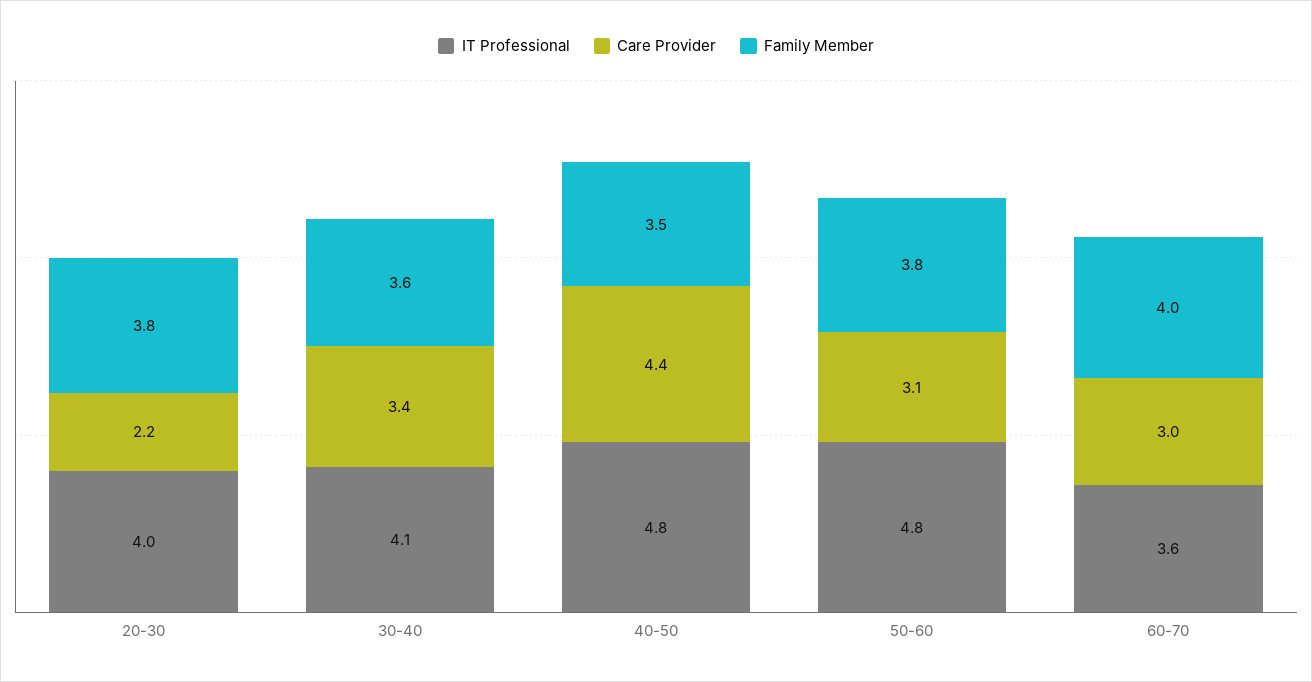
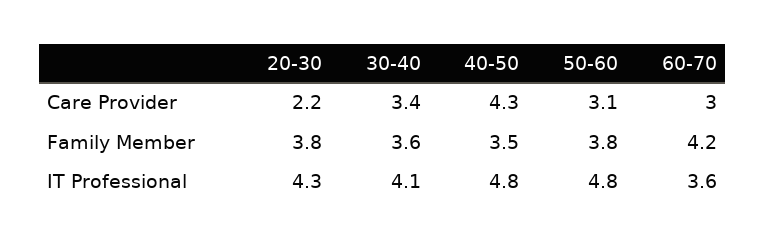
  {
    "IT Professional": {
-     "20-30": 4,
+     "20-30": 4.3,
      "30-40": 4.1,
      "40-50": 4.8,
      "50-60": 4.8,
      "60-70": 3.6
    },
    "Care Provider": {
      "20-30": 2.2,
      "30-40": 3.4,
-     "40-50": 4.4,
+     "40-50": 4.3,
      "50-60": 3.1,
      "60-70": 3
    },
    "Family Member": {
      "20-30": 3.8,
      "30-40": 3.6,
      "40-50": 3.5,
      "50-60": 3.8,
-     "60-70": 4
+     "60-70": 4.2
    }
  }

